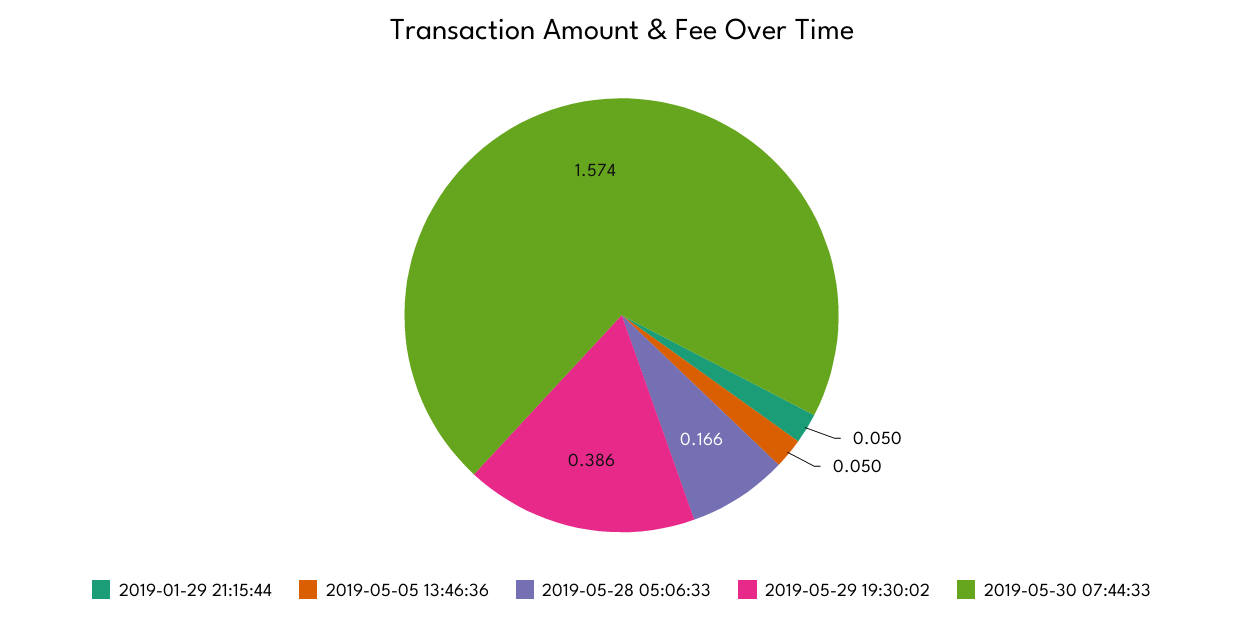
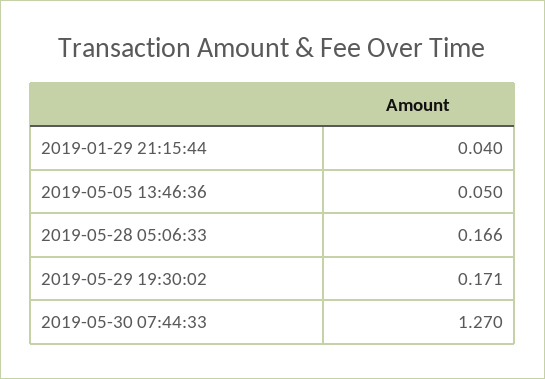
  {
-   "2019-01-29 21:15:44": 0.05,
+   "2019-01-29 21:15:44": 0.04,
    "2019-05-05 13:46:36": 0.05,
    "2019-05-28 05:06:33": 0.166,
-   "2019-05-29 19:30:02": 0.386,
+   "2019-05-29 19:30:02": 0.171,
-   "2019-05-30 07:44:33": 1.574
+   "2019-05-30 07:44:33": 1.27
  }

